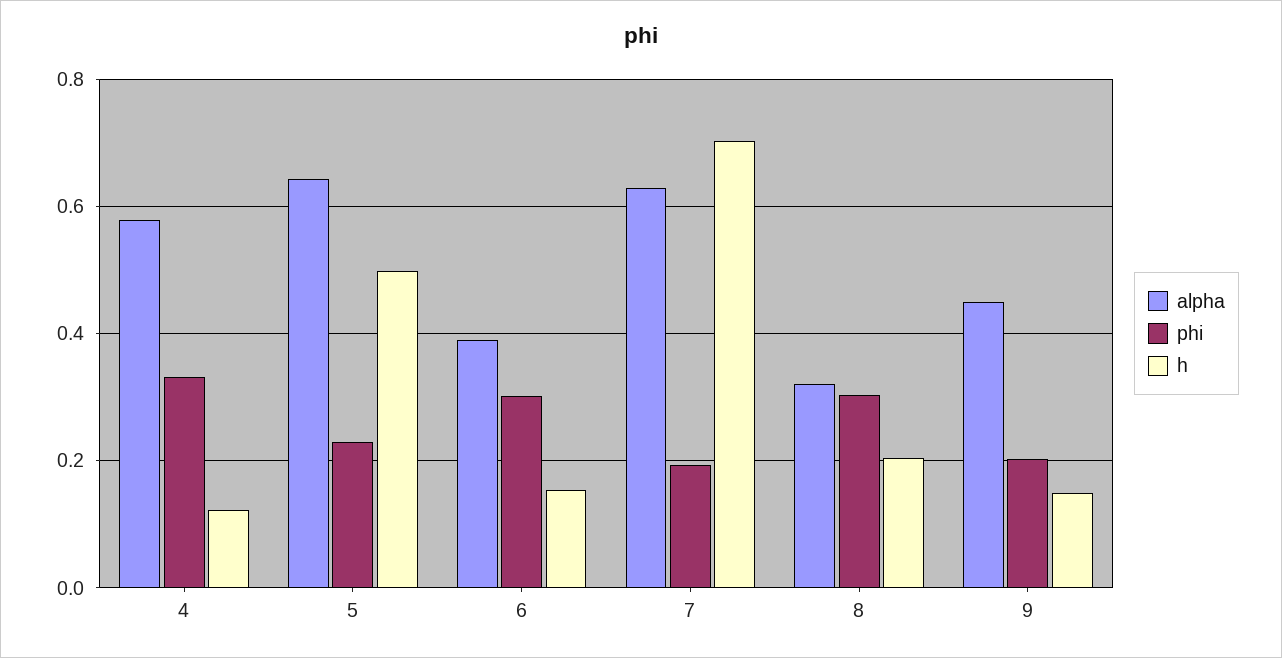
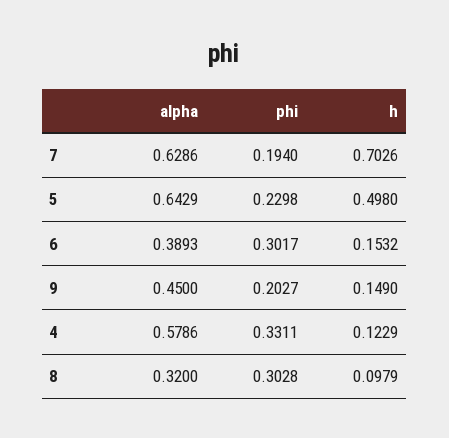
  {
    "alpha": {
      "4": 0.5786,
      "5": 0.6429,
      "6": 0.3893,
      "7": 0.6286,
      "8": 0.32,
      "9": 0.45
    },
    "phi": {
      "4": 0.3311,
      "5": 0.2298,
      "6": 0.3017,
      "7": 0.194,
      "8": 0.3028,
      "9": 0.2027
    },
    "h": {
      "4": 0.1229,
      "5": 0.498,
      "6": 0.1532,
      "7": 0.7026,
-     "8": 0.2,
+     "8": 0.0979,
      "9": 0.149
    }
  }

